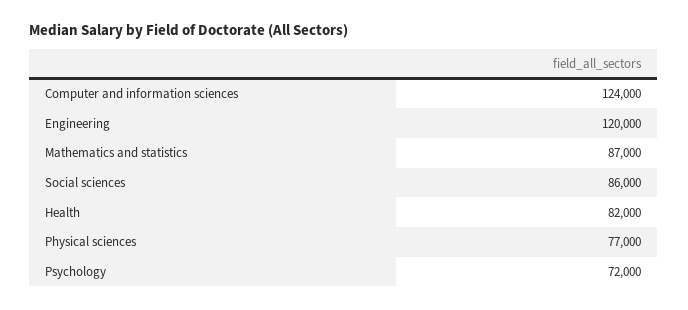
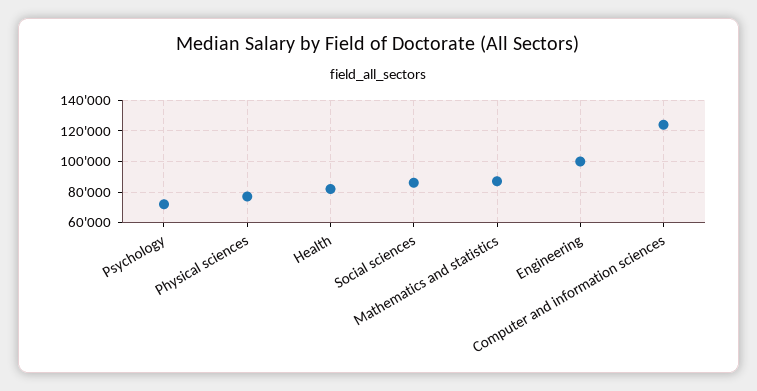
  {
    "Computer and information sciences": 124000,
-   "Engineering": 120000,
+   "Engineering": 100000,
    "Mathematics and statistics": 87000,
    "Social sciences": 86000,
    "Health": 82000,
    "Physical sciences": 77000,
    "Psychology": 72000
  }

